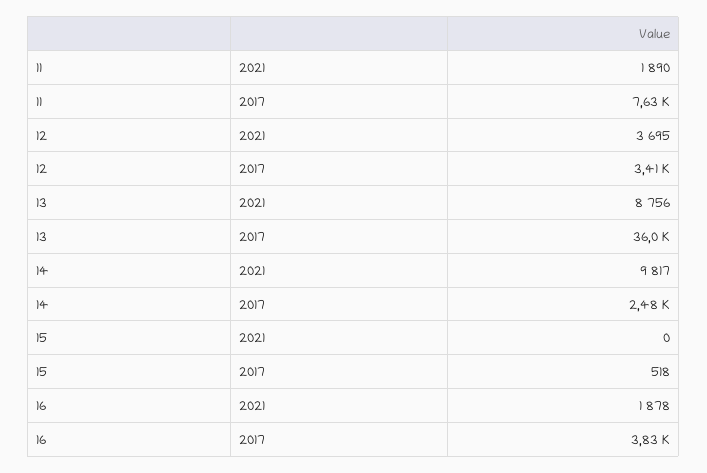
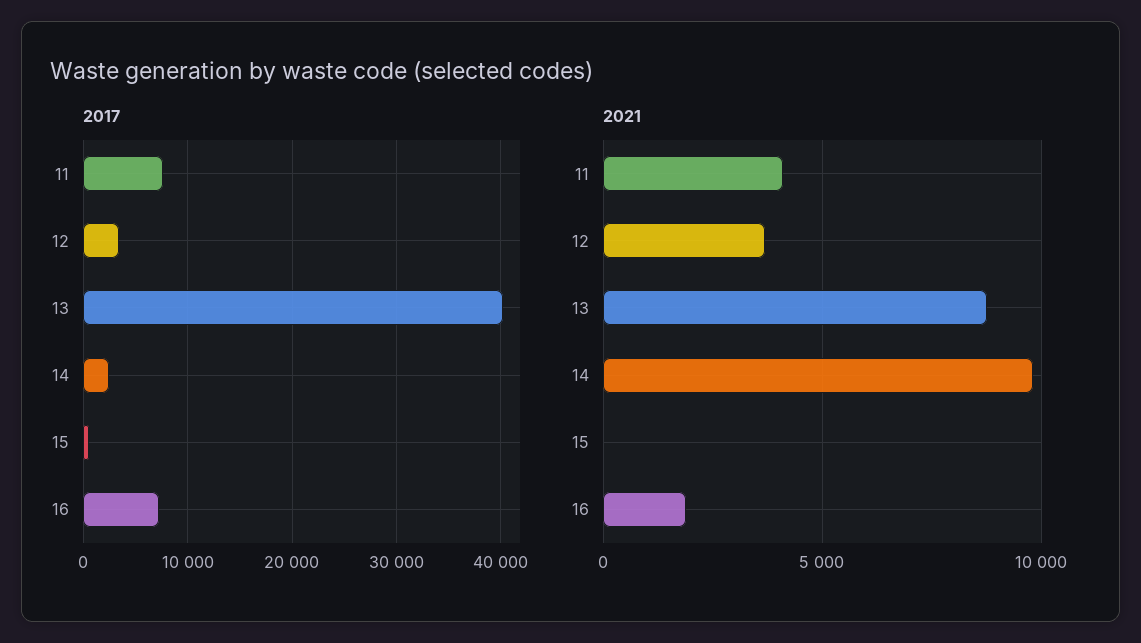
  {
    "2021": {
-     "11": 1890,
+     "11": 4000,
      "12": 3695,
      "13": 8756,
      "14": 9817,
      "15": 0,
      "16": 1878
    },
    "2017": {
      "11": 7630,
      "12": 3410,
-     "13": 36000,
+     "13": 40000,
      "14": 2480,
      "15": 518,
-     "16": 3830
+     "16": 7000
    }
  }

